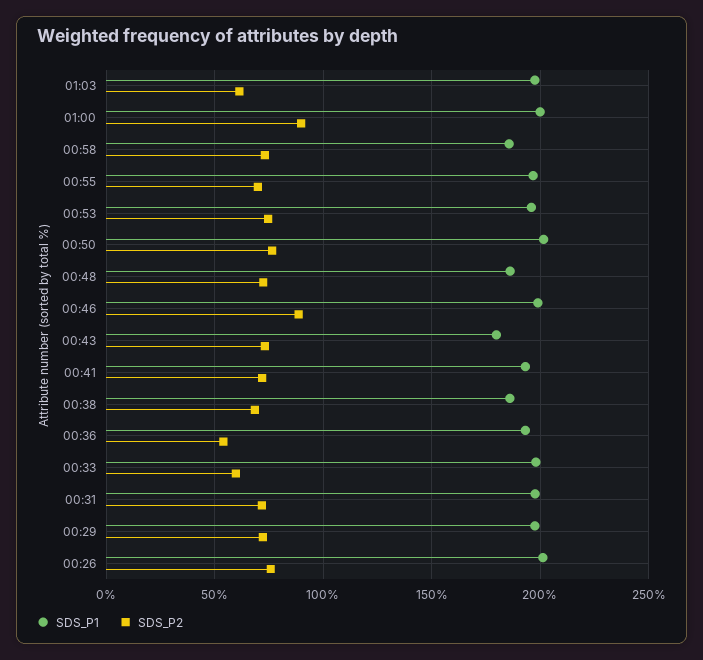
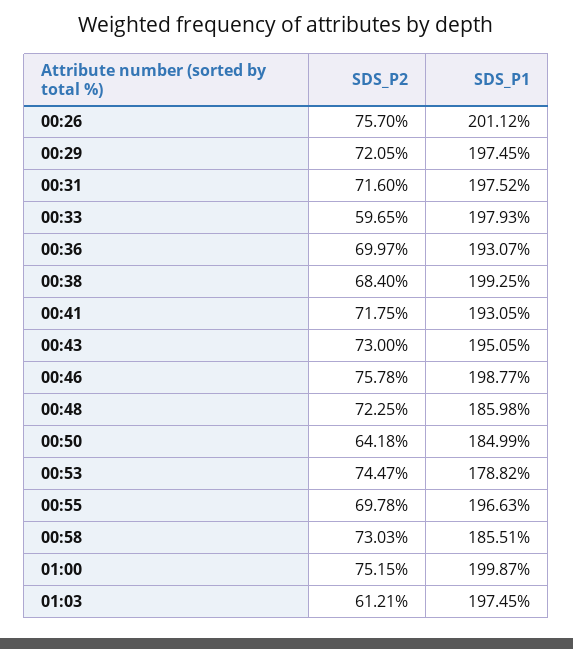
  {
    "SDS_P1": {
      "01:03": 197.45,
      "01:00": 199.87,
      "00:58": 185.51,
      "00:55": 196.63,
-     "00:53": 195,
+     "00:53": 178.82,
-     "00:50": 200,
+     "00:50": 184.99,
      "00:48": 185.98,
      "00:46": 198.77,
-     "00:43": 180,
+     "00:43": 195.05,
      "00:41": 193.05,
-     "00:38": 185,
+     "00:38": 199.25,
      "00:36": 193.07,
      "00:33": 197.93,
      "00:31": 197.52,
      "00:29": 197.45,
      "00:26": 201.12
    },
    "SDS_P2": {
      "01:03": 61.21,
-     "01:00": 90,
+     "01:00": 75.15,
      "00:58": 73.03,
      "00:55": 69.78,
      "00:53": 74.47,
-     "00:50": 75,
+     "00:50": 64.18,
      "00:48": 72.25,
-     "00:46": 90,
+     "00:46": 75.78,
      "00:43": 73,
      "00:41": 71.75,
      "00:38": 68.4,
-     "00:36": 55,
+     "00:36": 69.97,
      "00:33": 59.65,
      "00:31": 71.6,
      "00:29": 72.05,
      "00:26": 75.7
    }
  }

